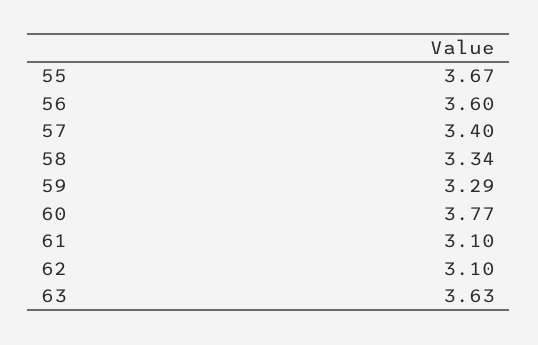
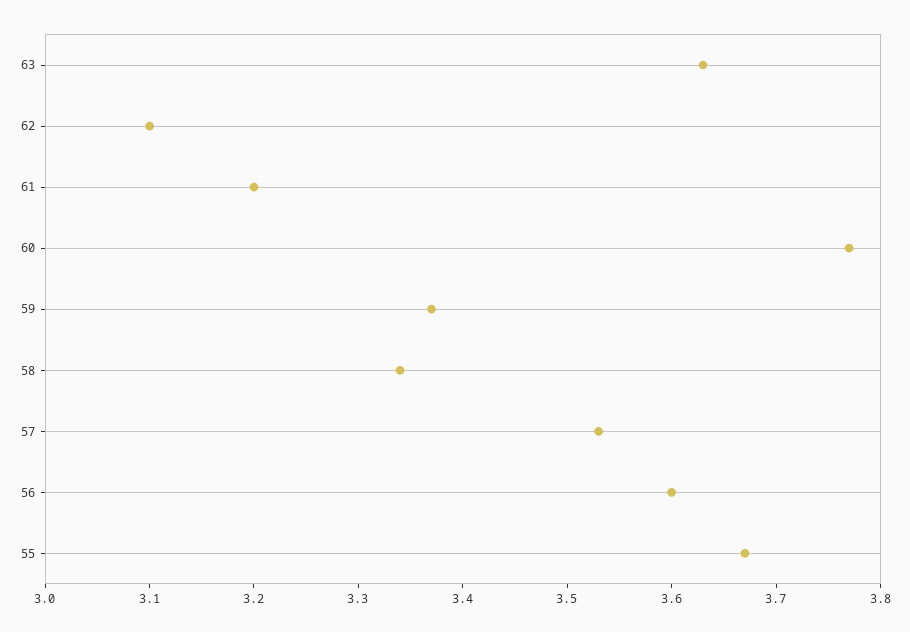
  {
    "55": 3.67,
    "56": 3.6,
-   "57": 3.4,
+   "57": 3.53,
    "58": 3.34,
-   "59": 3.29,
+   "59": 3.37,
    "60": 3.77,
-   "61": 3.1,
+   "61": 3.2,
    "62": 3.1,
    "63": 3.63
  }

